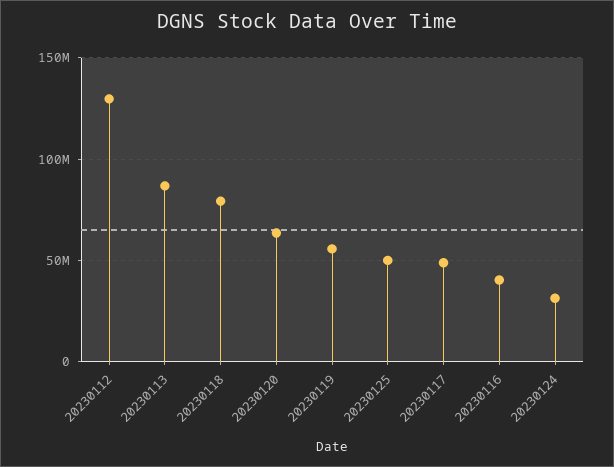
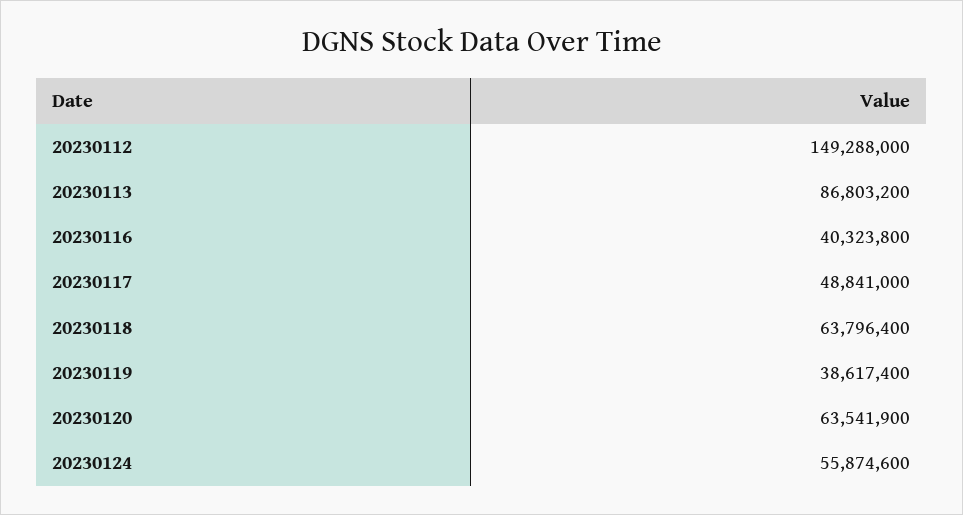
  {
-   "20230112": 130000000,
+   "20230112": 149288000,
    "20230113": 86803200,
-   "20230118": 80000000,
+   "20230118": 63796400,
    "20230120": 63541900,
-   "20230119": 55000000,
+   "20230119": 38617400,
-   "20230125": 50000000,
    "20230117": 48841000,
    "20230116": 40323800,
-   "20230124": 30000000
+   "20230124": 55874600
  }

